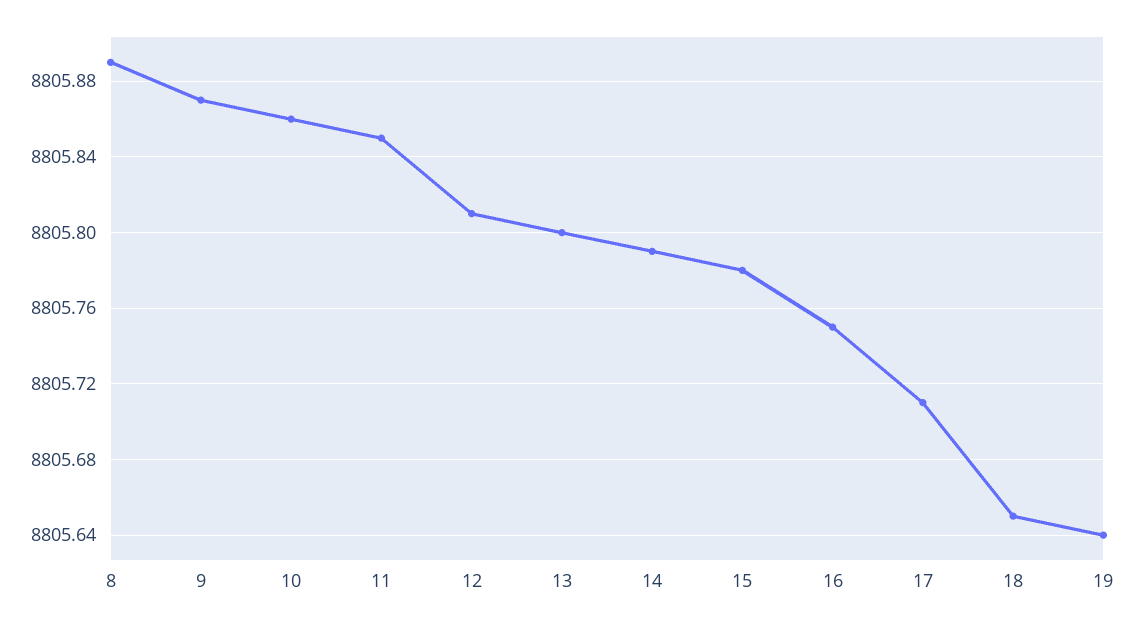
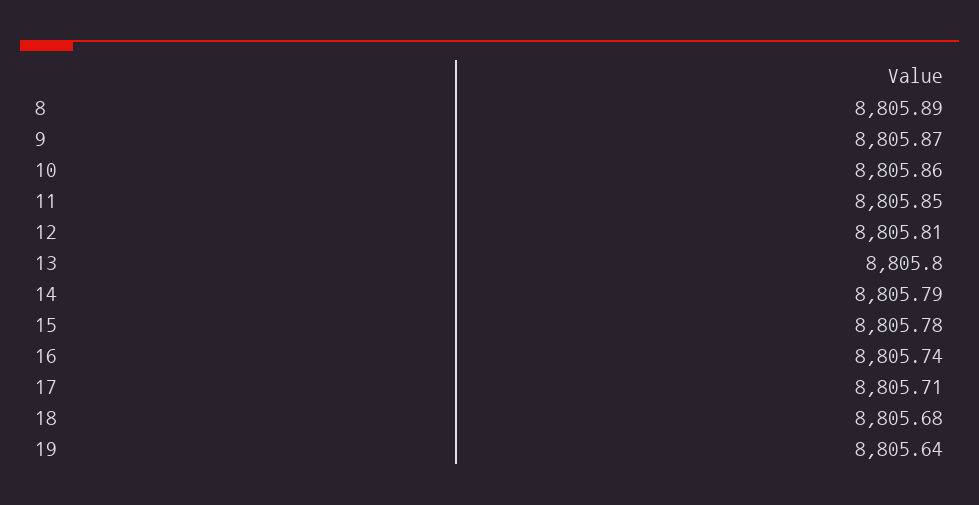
  {
    "8": 8805.89,
    "9": 8805.87,
    "10": 8805.86,
    "11": 8805.85,
    "12": 8805.81,
    "13": 8805.8,
    "14": 8805.79,
    "15": 8805.78,
-   "16": 8805.75,
+   "16": 8805.74,
    "17": 8805.71,
-   "18": 8805.65,
+   "18": 8805.68,
    "19": 8805.64
  }

